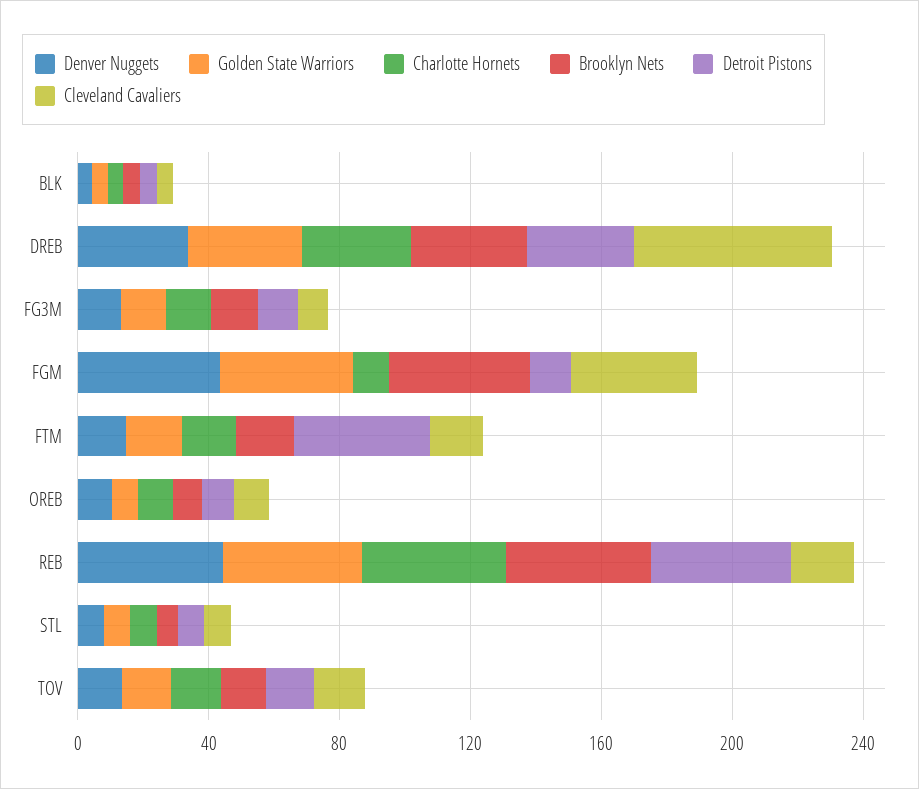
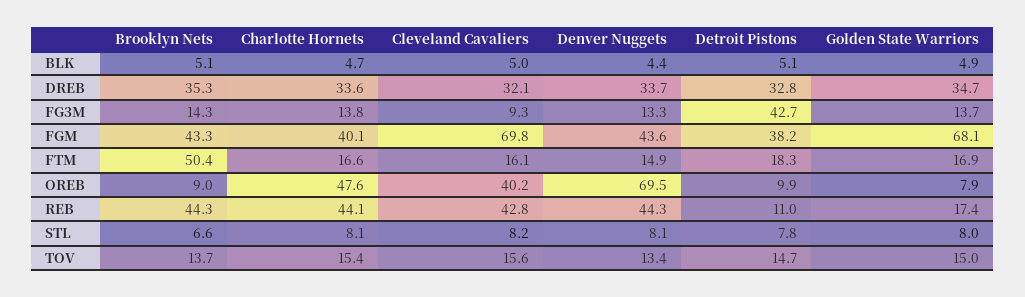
  {
    "Denver Nuggets": {
      "BLK": 4.4,
      "DREB": 33.7,
      "FG3M": 13.3,
      "FGM": 43.6,
      "FTM": 14.9,
-     "OREB": 10,
+     "OREB": 69.5,
      "REB": 44.3,
      "STL": 8.1,
      "TOV": 13.4
    },
    "Golden State Warriors": {
      "BLK": 4.9,
      "DREB": 34.7,
      "FG3M": 13.7,
-     "FGM": 40,
+     "FGM": 68.1,
      "FTM": 16.9,
      "OREB": 7.9,
-     "REB": 40,
+     "REB": 17.4,
      "STL": 8,
      "TOV": 15
    },
    "Charlotte Hornets": {
      "BLK": 4.7,
      "DREB": 33.6,
      "FG3M": 13.8,
-     "FGM": 10,
+     "FGM": 40.1,
      "FTM": 16.6,
-     "OREB": 10,
+     "OREB": 47.6,
      "REB": 44.1,
      "STL": 8.1,
      "TOV": 15.4
    },
    "Brooklyn Nets": {
      "BLK": 5.1,
      "DREB": 35.3,
      "FG3M": 14.3,
      "FGM": 43.3,
-     "FTM": 20,
+     "FTM": 50.4,
      "OREB": 9,
      "REB": 44.3,
      "STL": 6.6,
      "TOV": 13.7
    },
    "Detroit Pistons": {
      "BLK": 5.1,
      "DREB": 32.8,
-     "FG3M": 10,
+     "FG3M": 42.7,
-     "FGM": 10,
+     "FGM": 38.2,
-     "FTM": 40,
+     "FTM": 18.3,
      "OREB": 9.9,
-     "REB": 40,
+     "REB": 11,
      "STL": 7.8,
      "TOV": 14.7
    },
    "Cleveland Cavaliers": {
      "BLK": 5,
-     "DREB": 60,
+     "DREB": 32.1,
      "FG3M": 9.3,
-     "FGM": 40,
+     "FGM": 69.8,
      "FTM": 16.1,
-     "OREB": 10,
+     "OREB": 40.2,
-     "REB": 20,
+     "REB": 42.8,
      "STL": 8.2,
      "TOV": 15.6
    }
  }

